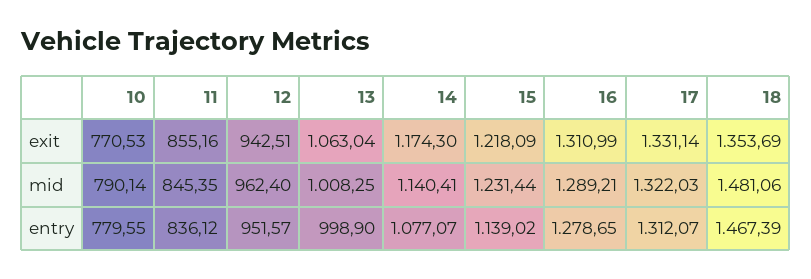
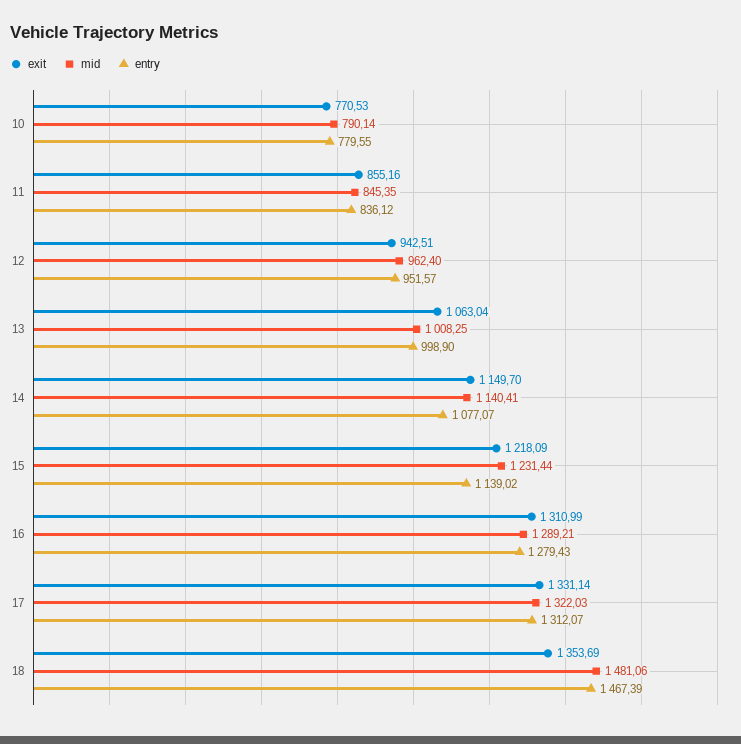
  {
    "exit": {
      "10": 770.53,
      "11": 855.16,
      "12": 942.51,
      "13": 1063.04,
-     "14": 1174.3,
+     "14": 1149.7,
      "15": 1218.09,
      "16": 1310.99,
      "17": 1331.14,
      "18": 1353.69
    },
    "mid": {
      "10": 790.14,
      "11": 845.35,
      "12": 962.4,
      "13": 1008.25,
      "14": 1140.41,
      "15": 1231.44,
      "16": 1289.21,
      "17": 1322.03,
      "18": 1481.06
    },
    "entry": {
      "10": 779.55,
      "11": 836.12,
      "12": 951.57,
      "13": 998.9,
      "14": 1077.07,
      "15": 1139.02,
-     "16": 1278.65,
+     "16": 1279.43,
      "17": 1312.07,
      "18": 1467.39
    }
  }

